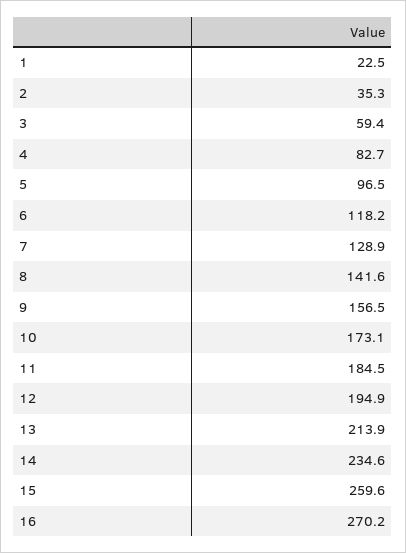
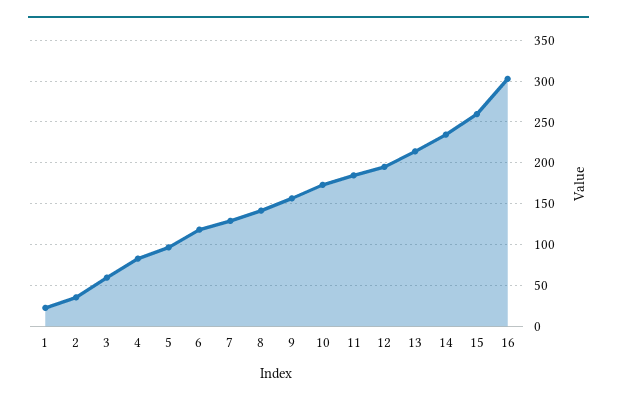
  {
    "1": 22.5,
    "2": 35.3,
    "3": 59.4,
    "4": 82.7,
    "5": 96.5,
    "6": 118.2,
    "7": 128.9,
    "8": 141.6,
    "9": 156.5,
    "10": 173.1,
    "11": 184.5,
    "12": 194.9,
    "13": 213.9,
    "14": 234.6,
    "15": 259.6,
-   "16": 270.2
+   "16": 300
  }

